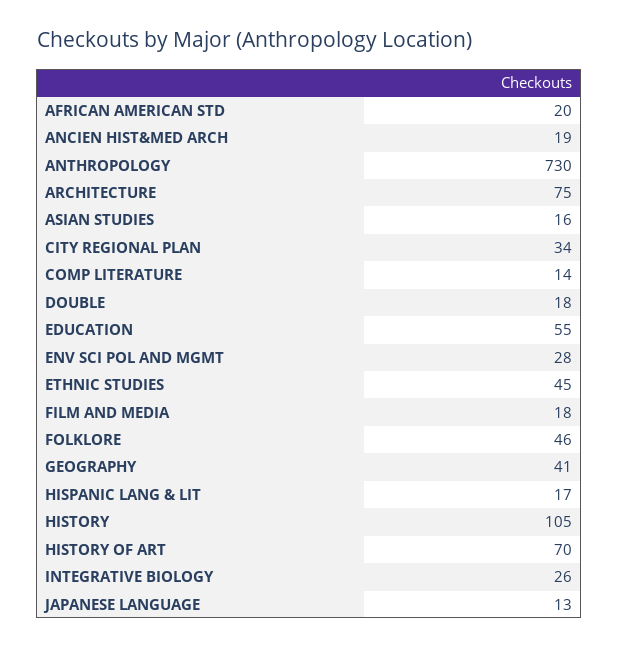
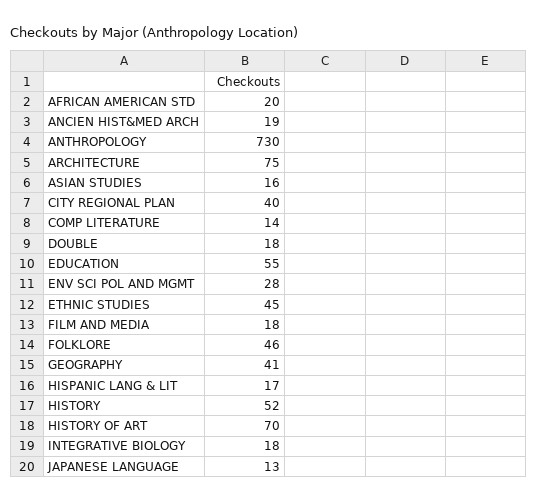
  {
    "AFRICAN AMERICAN STD": 20,
    "ANCIEN HIST&MED ARCH": 19,
    "ANTHROPOLOGY": 730,
    "ARCHITECTURE": 75,
    "ASIAN STUDIES": 16,
-   "CITY REGIONAL PLAN": 34,
+   "CITY REGIONAL PLAN": 40,
    "COMP LITERATURE": 14,
    "DOUBLE": 18,
    "EDUCATION": 55,
    "ENV SCI POL AND MGMT": 28,
    "ETHNIC STUDIES": 45,
    "FILM AND MEDIA": 18,
    "FOLKLORE": 46,
    "GEOGRAPHY": 41,
    "HISPANIC LANG & LIT": 17,
-   "HISTORY": 105,
+   "HISTORY": 52,
    "HISTORY OF ART": 70,
-   "INTEGRATIVE BIOLOGY": 26,
+   "INTEGRATIVE BIOLOGY": 18,
    "JAPANESE LANGUAGE": 13
  }

